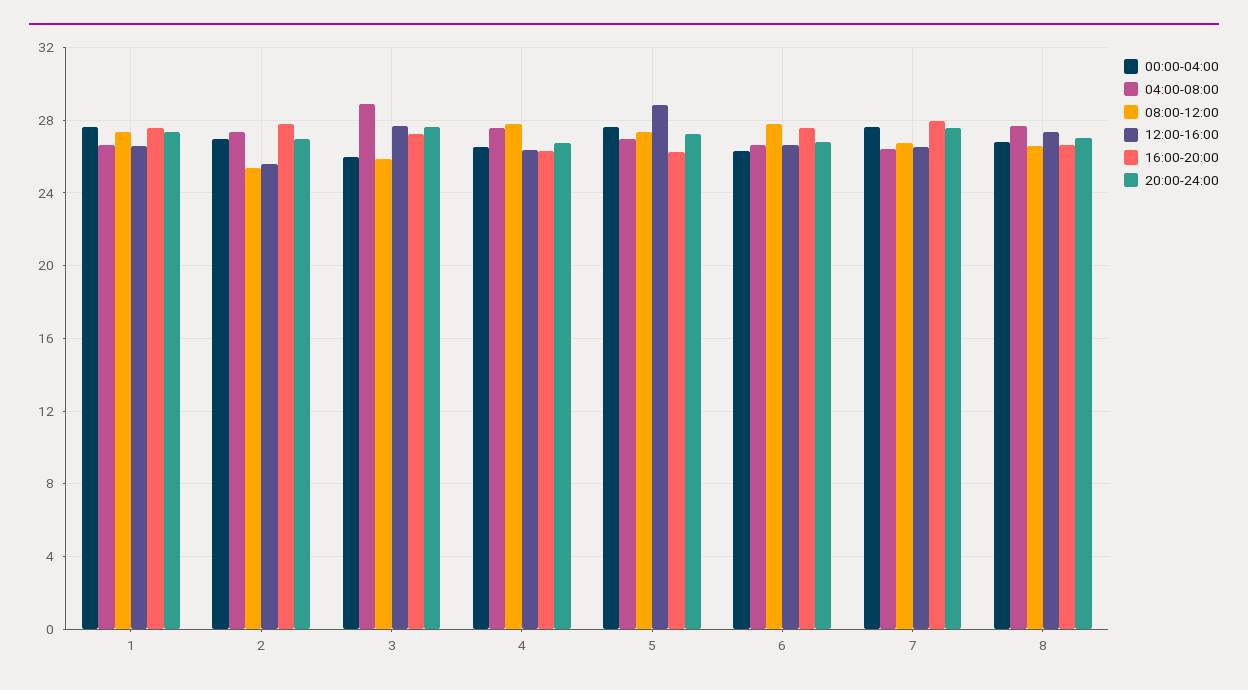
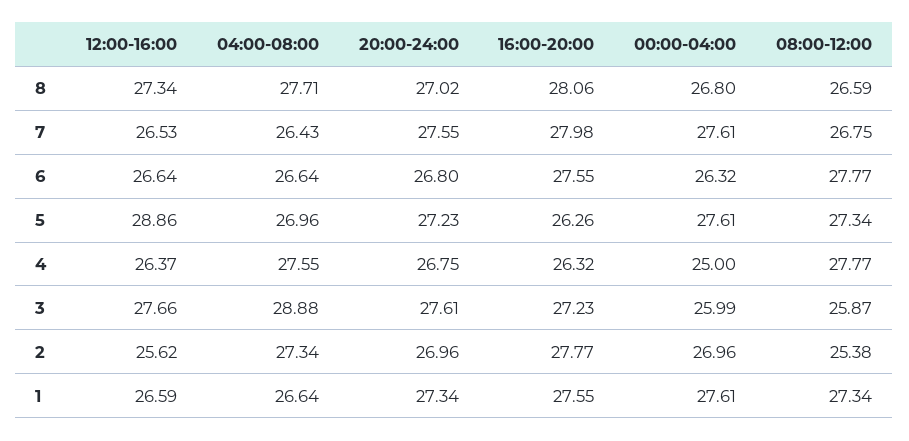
  {
    "00:00-04:00": {
      "1": 27.61,
      "2": 26.96,
      "3": 25.99,
-     "4": 26.5,
+     "4": 25,
      "5": 27.61,
      "6": 26.32,
      "7": 27.61,
      "8": 26.8
    },
    "04:00-08:00": {
      "1": 26.64,
      "2": 27.34,
      "3": 28.88,
      "4": 27.55,
      "5": 26.96,
      "6": 26.64,
      "7": 26.43,
      "8": 27.71
    },
    "08:00-12:00": {
      "1": 27.34,
      "2": 25.38,
      "3": 25.87,
      "4": 27.77,
      "5": 27.34,
      "6": 27.77,
      "7": 26.75,
      "8": 26.59
    },
    "12:00-16:00": {
      "1": 26.59,
      "2": 25.62,
      "3": 27.66,
      "4": 26.37,
      "5": 28.86,
      "6": 26.64,
      "7": 26.53,
      "8": 27.34
    },
    "16:00-20:00": {
      "1": 27.55,
      "2": 27.77,
      "3": 27.23,
      "4": 26.32,
      "5": 26.26,
      "6": 27.55,
      "7": 27.98,
-     "8": 26.5
+     "8": 28.06
    },
    "20:00-24:00": {
      "1": 27.34,
      "2": 26.96,
      "3": 27.61,
      "4": 26.75,
      "5": 27.23,
      "6": 26.8,
      "7": 27.55,
      "8": 27.02
    }
  }

